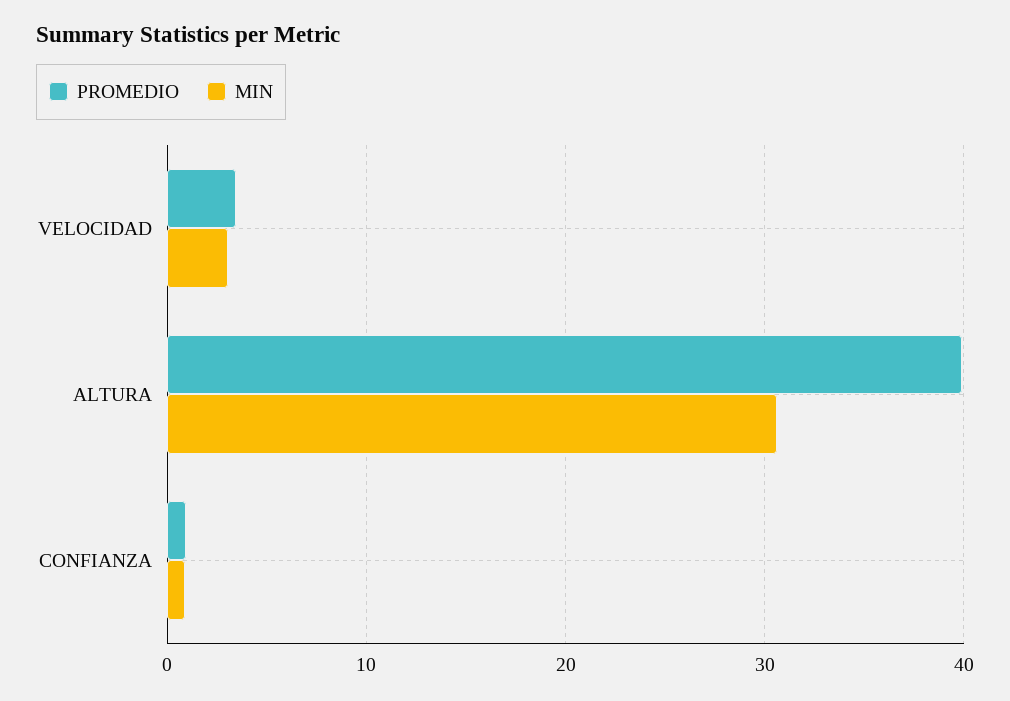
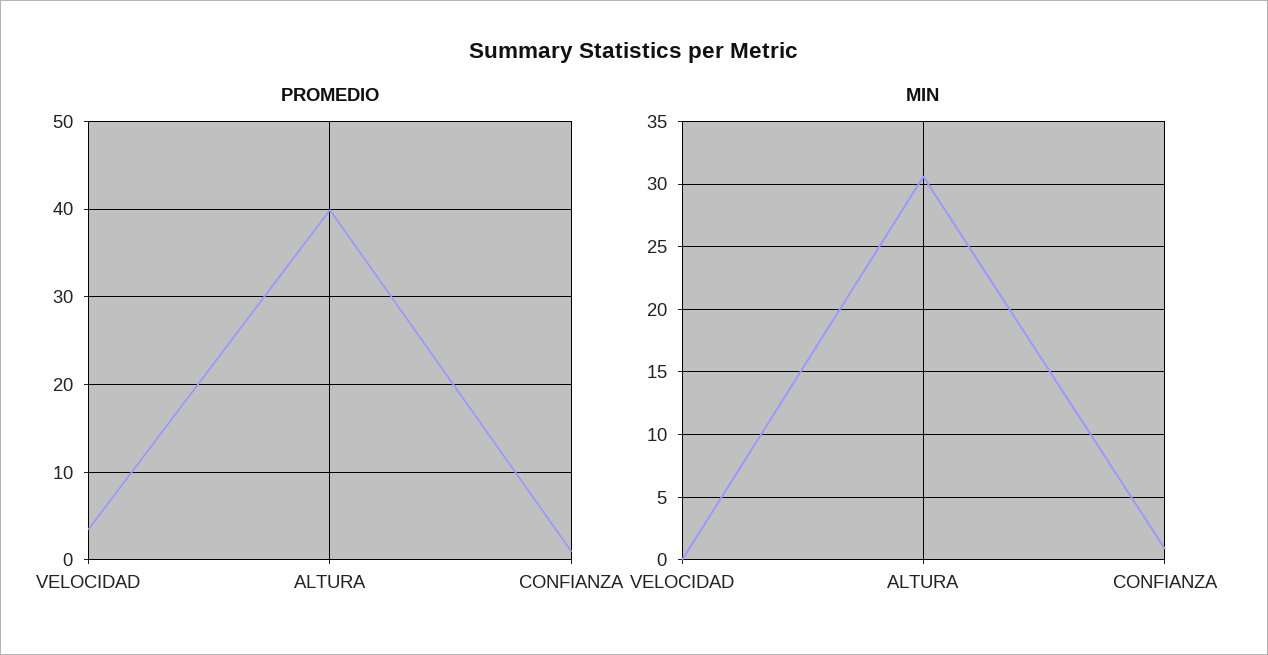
  {
    "PROMEDIO": {
      "VELOCIDAD": 3,
      "ALTURA": 40,
      "CONFIANZA": 1
    },
    "MIN": {
-     "VELOCIDAD": 3,
+     "VELOCIDAD": 0,
      "ALTURA": 30.5,
      "CONFIANZA": 1
    }
  }

